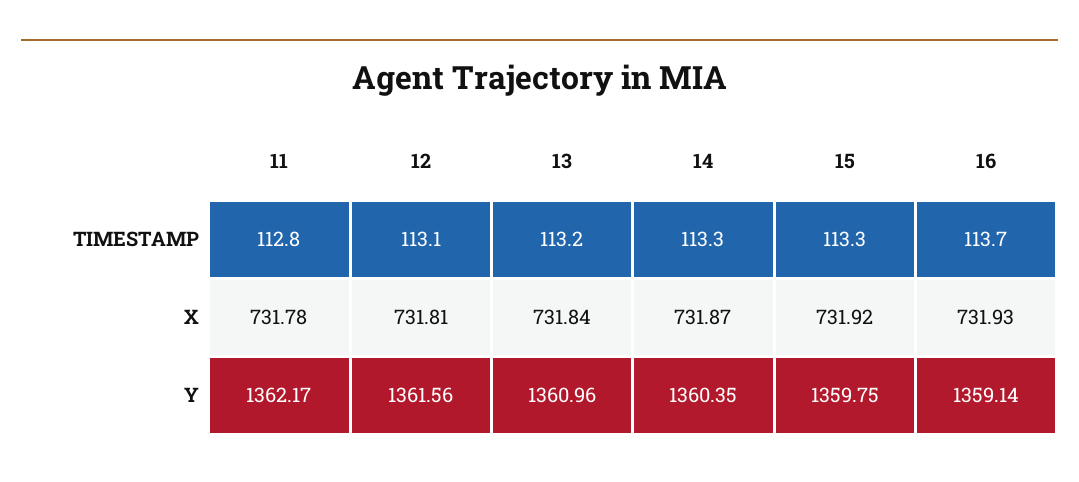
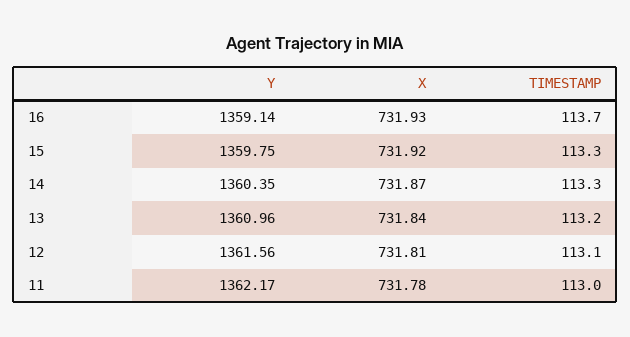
  {
    "11": {
-     "TIMESTAMP": 112.8,
+     "TIMESTAMP": 113,
      "X": 731.78,
      "Y": 1362.17
    },
    "12": {
      "TIMESTAMP": 113.1,
      "X": 731.81,
      "Y": 1361.56
    },
    "13": {
      "TIMESTAMP": 113.2,
      "X": 731.84,
      "Y": 1360.96
    },
    "14": {
      "TIMESTAMP": 113.3,
      "X": 731.87,
      "Y": 1360.35
    },
    "15": {
      "TIMESTAMP": 113.3,
      "X": 731.92,
      "Y": 1359.75
    },
    "16": {
      "TIMESTAMP": 113.7,
      "X": 731.93,
      "Y": 1359.14
    }
  }

